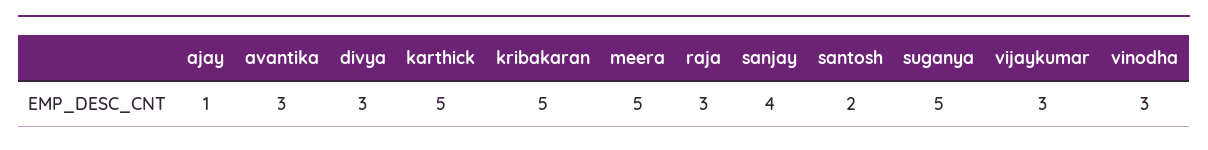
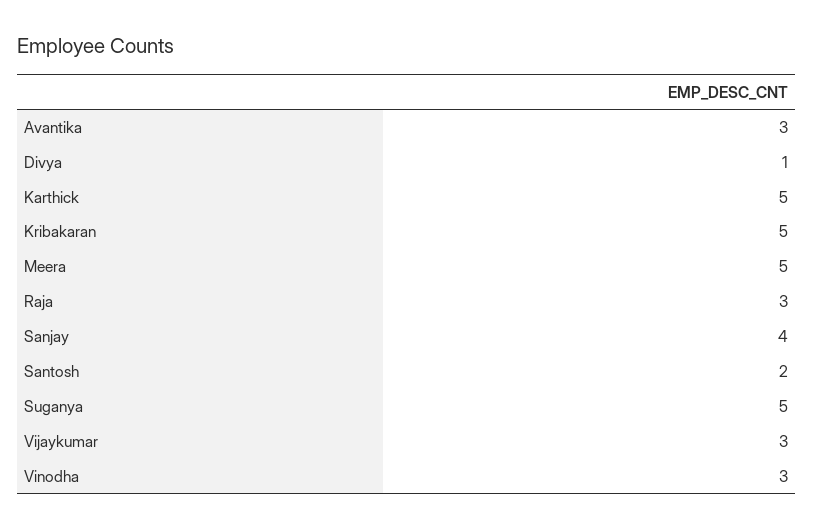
  {
-   "ajay": 1,
    "avantika": 3,
-   "divya": 3,
+   "divya": 1,
    "karthick": 5,
    "kribakaran": 5,
    "meera": 5,
    "raja": 3,
    "sanjay": 4,
    "santosh": 2,
    "suganya": 5,
    "vijaykumar": 3,
    "vinodha": 3
  }

